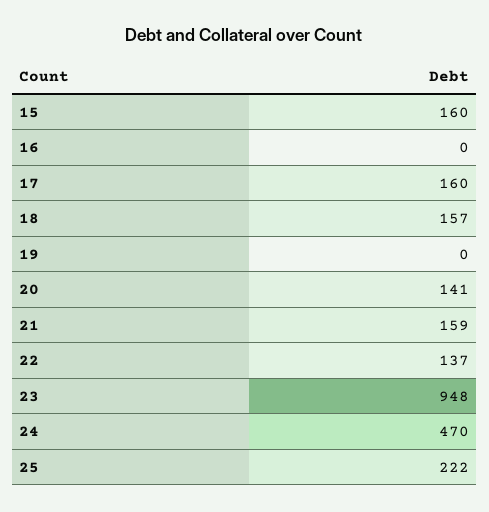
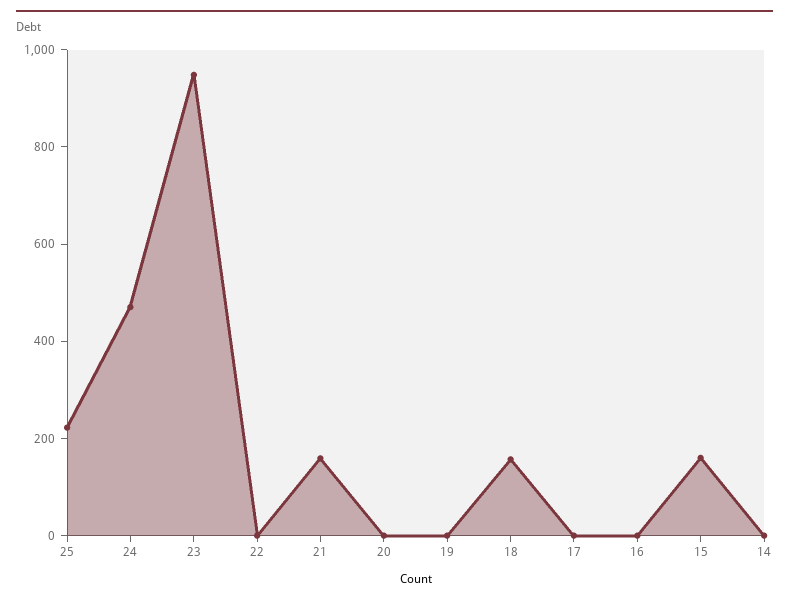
  {
    "15": 160,
    "16": 0,
-   "17": 160,
+   "17": 0,
    "18": 157,
    "19": 0,
-   "20": 141,
+   "20": 0,
    "21": 159,
-   "22": 137,
+   "22": 0,
    "23": 948,
    "24": 470,
-   "25": 222
+   "25": 222,
+   "14": 0
  }

